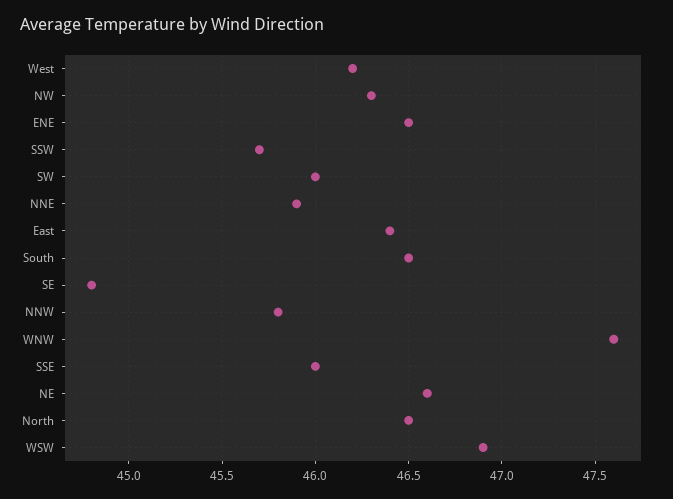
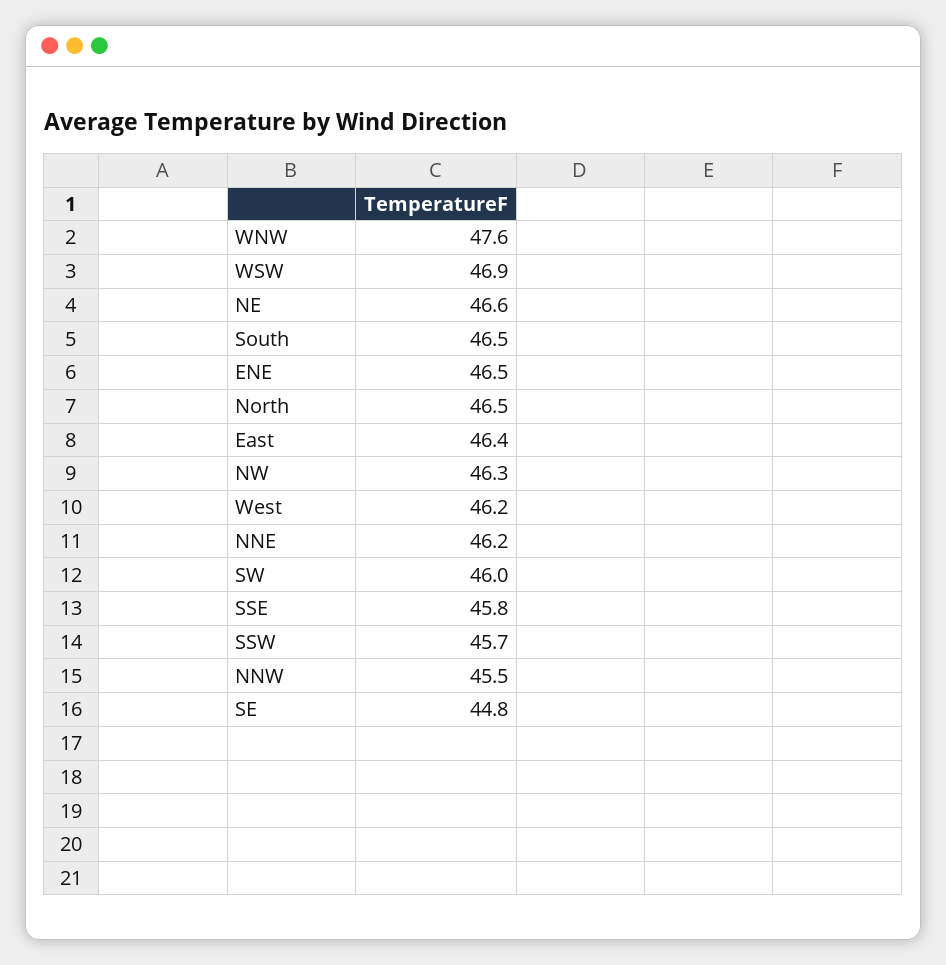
  {
    "West": 46.2,
    "NW": 46.3,
    "ENE": 46.5,
    "SSW": 45.7,
    "SW": 46,
-   "NNE": 45.9,
+   "NNE": 46.2,
    "East": 46.4,
    "South": 46.5,
    "SE": 44.8,
-   "NNW": 45.8,
+   "NNW": 45.5,
    "WNW": 47.6,
-   "SSE": 46,
+   "SSE": 45.8,
    "NE": 46.6,
    "North": 46.5,
    "WSW": 46.9
  }

